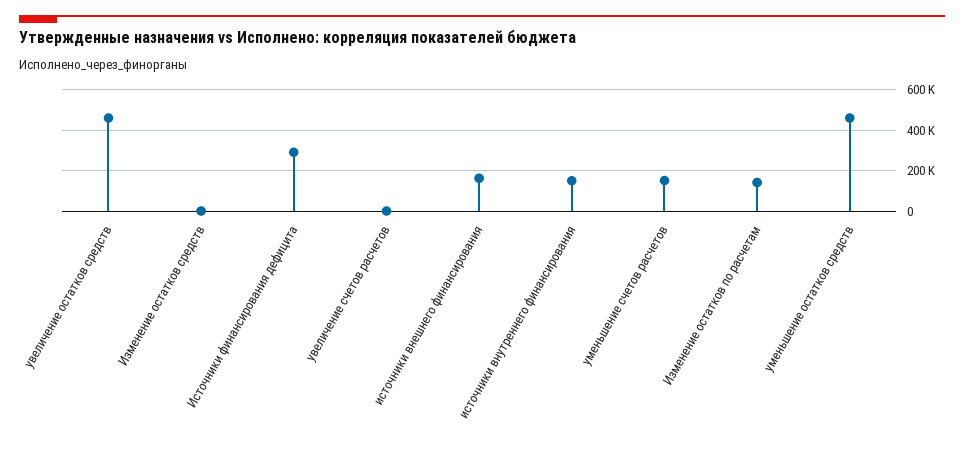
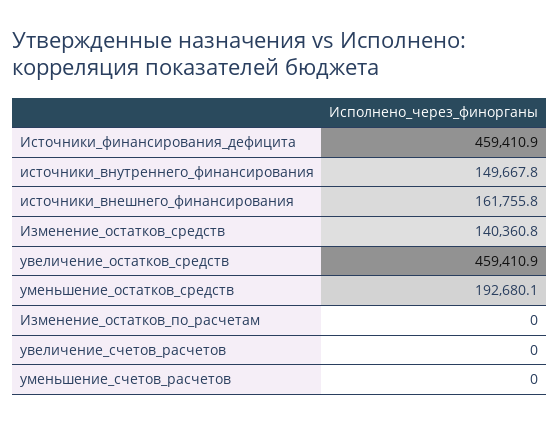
  {
    "увеличение остатков средств": 459410.9,
-   "Изменение остатков средств": 0,
+   "Изменение остатков средств": 140360.8,
-   "Источники финансирования дефицита": 300000,
+   "Источники финансирования дефицита": 459410.9,
    "увеличение счетов расчетов": 0,
    "источники внешнего финансирования": 161755.8,
    "источники внутреннего финансирования": 149667.8,
-   "уменьшение счетов расчетов": 150000,
+   "уменьшение счетов расчетов": 0,
-   "Изменение остатков по расчетам": 150000,
+   "Изменение остатков по расчетам": 0,
-   "уменьшение остатков средств": 450000
+   "уменьшение остатков средств": 192680.1
  }

